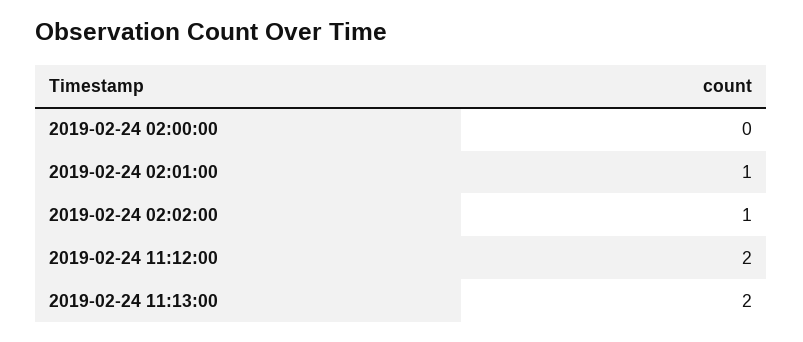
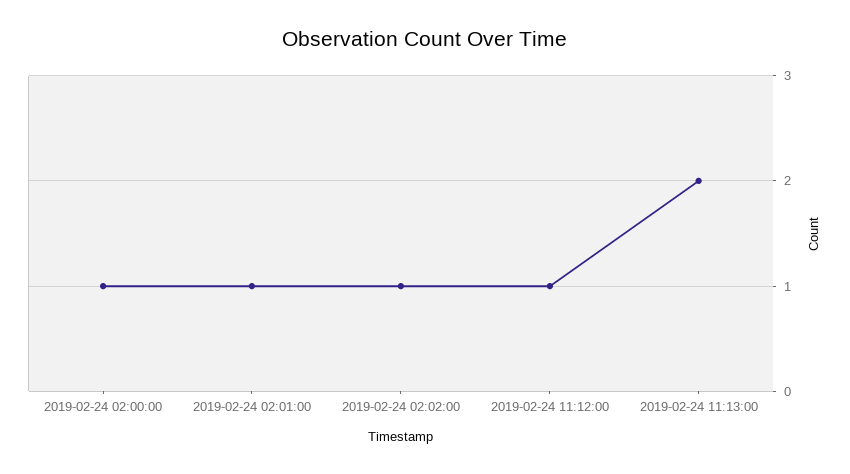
  {
-   "2019-02-24 02:00:00": 0,
+   "2019-02-24 02:00:00": 1,
    "2019-02-24 02:01:00": 1,
    "2019-02-24 02:02:00": 1,
-   "2019-02-24 11:12:00": 2,
+   "2019-02-24 11:12:00": 1,
    "2019-02-24 11:13:00": 2
  }

